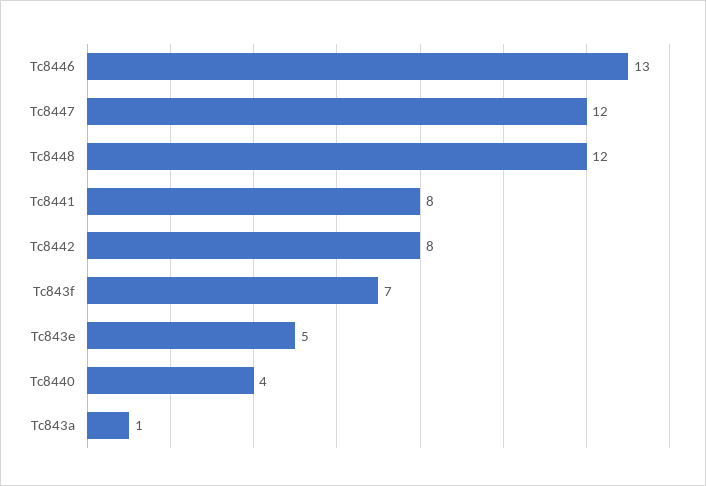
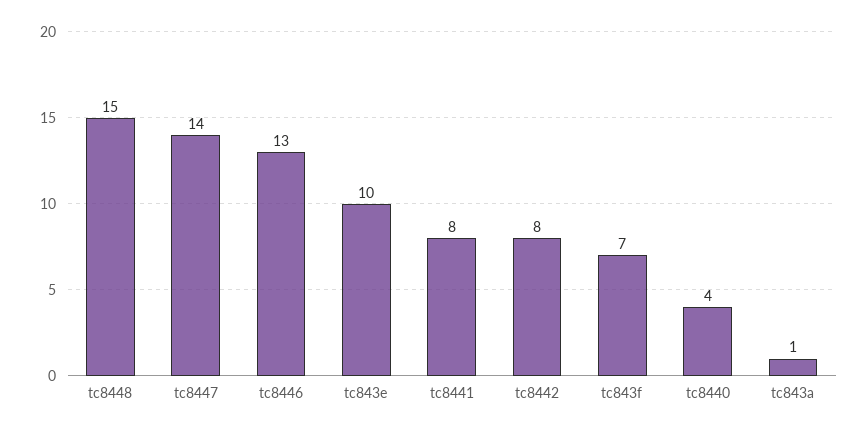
  {
    "Tc8446": 13,
-   "Tc8447": 12,
+   "Tc8447": 14,
-   "Tc8448": 12,
+   "Tc8448": 15,
    "Tc8441": 8,
    "Tc8442": 8,
    "Tc843f": 7,
-   "Tc843e": 5,
+   "Tc843e": 10,
    "Tc8440": 4,
    "Tc843a": 1
  }

